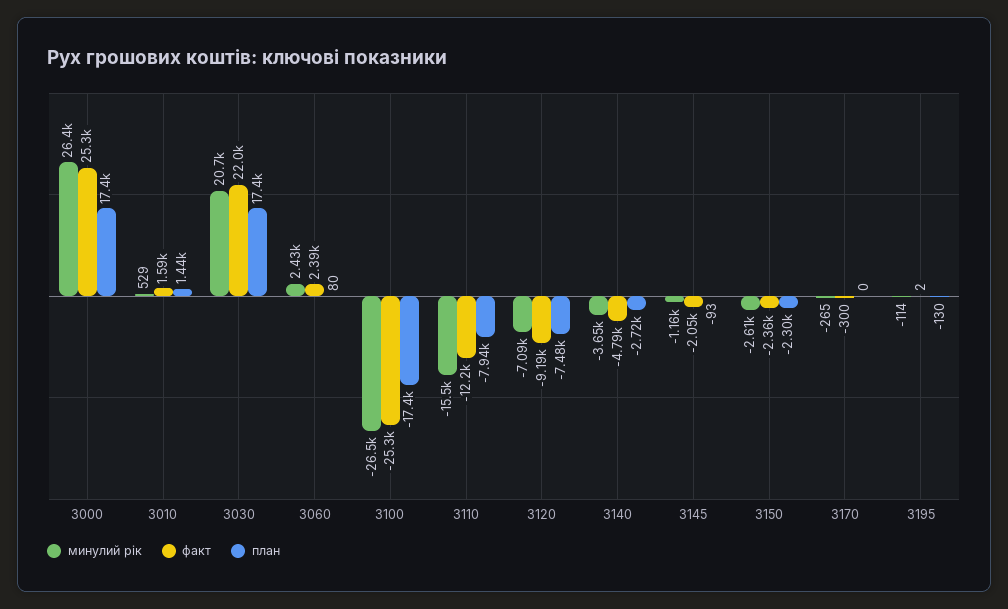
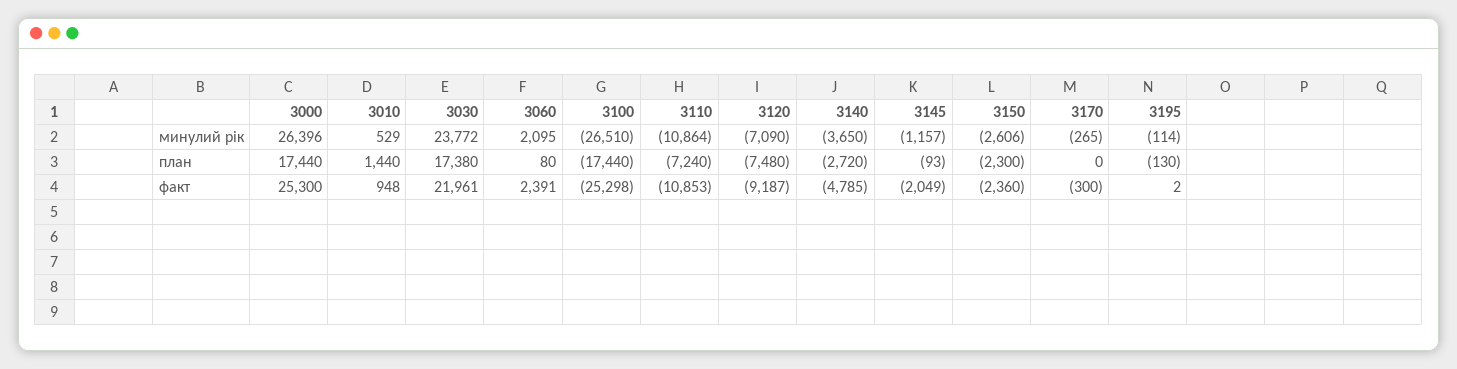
  {
    "минулий рік": {
      "3000": 26396,
      "3010": 529,
-     "3030": 20700,
+     "3030": 23772,
-     "3060": 2430,
+     "3060": 2095,
      "3100": -26510,
-     "3110": -15500,
+     "3110": -10864,
      "3120": -7090,
      "3140": -3650,
      "3145": -1157,
      "3150": -2606,
      "3170": -265,
      "3195": -114
    },
    "факт": {
      "3000": 25300,
-     "3010": 1590,
+     "3010": 948,
      "3030": 21961,
      "3060": 2391,
      "3100": -25298,
-     "3110": -12200,
+     "3110": -10853,
      "3120": -9187,
      "3140": -4785,
      "3145": -2049,
      "3150": -2360,
      "3170": -300,
      "3195": 2
    },
    "план": {
      "3000": 17440,
      "3010": 1440,
      "3030": 17380,
      "3060": 80,
      "3100": -17440,
-     "3110": -7940,
+     "3110": -7240,
      "3120": -7480,
      "3140": -2720,
      "3145": -93,
      "3150": -2300,
      "3170": 0,
      "3195": -130
    }
  }

